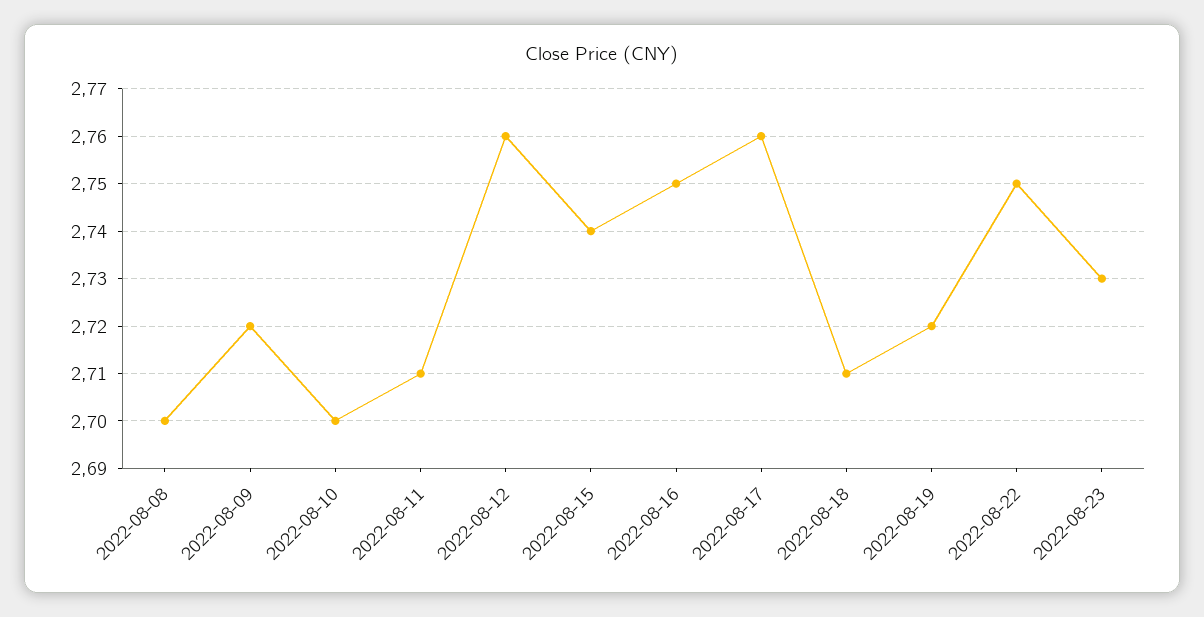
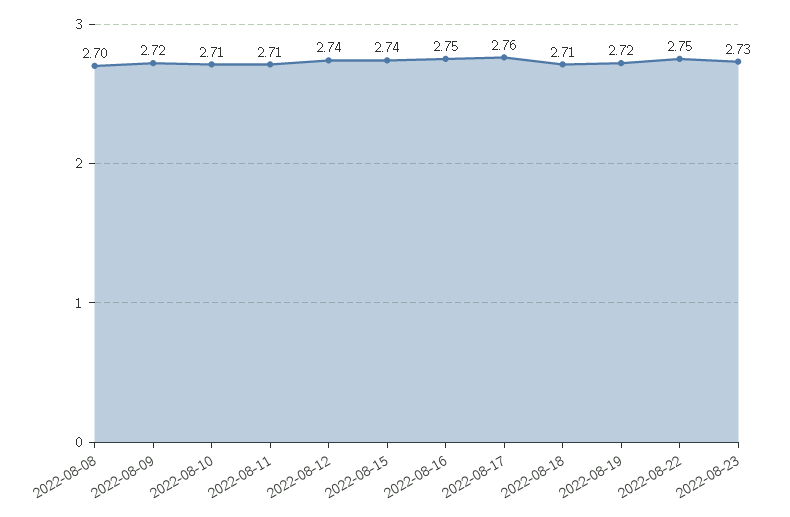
  {
    "2022-08-08": 2.7,
    "2022-08-09": 2.72,
-   "2022-08-10": 2.7,
+   "2022-08-10": 2.71,
    "2022-08-11": 2.71,
-   "2022-08-12": 2.76,
+   "2022-08-12": 2.74,
    "2022-08-15": 2.74,
    "2022-08-16": 2.75,
    "2022-08-17": 2.76,
    "2022-08-18": 2.71,
    "2022-08-19": 2.72,
    "2022-08-22": 2.75,
    "2022-08-23": 2.73
  }

